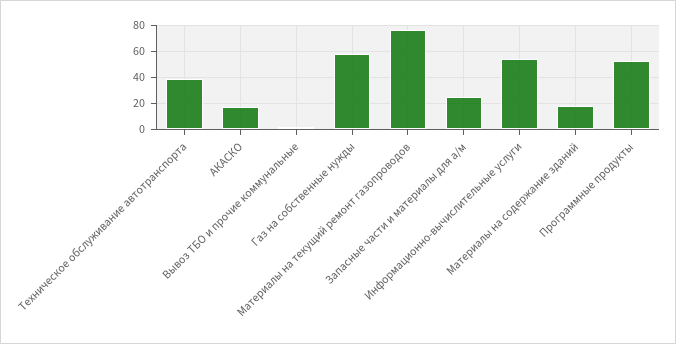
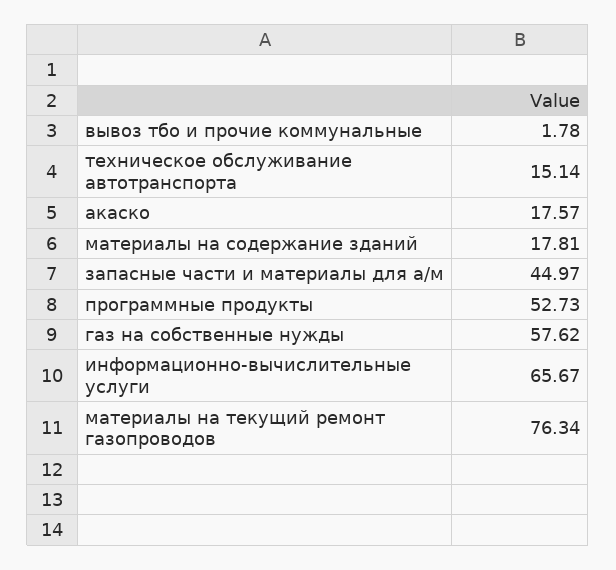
  {
-   "Техническое обслуживание автотранспорта": 40,
+   "Техническое обслуживание автотранспорта": 15.14,
    "АКАСКО": 17.57,
    "Вывоз ТБО и прочие коммунальные": 1.78,
    "Газ на собственные нужды": 57.62,
    "Материалы на текущий ремонт газопроводов": 76.34,
-   "Запасные части и материалы для а/м": 25,
+   "Запасные части и материалы для а/м": 44.97,
-   "Информационно-вычислительные услуги": 55,
+   "Информационно-вычислительные услуги": 65.67,
    "Материалы на содержание зданий": 17.81,
    "Программные продукты": 52.73
  }

